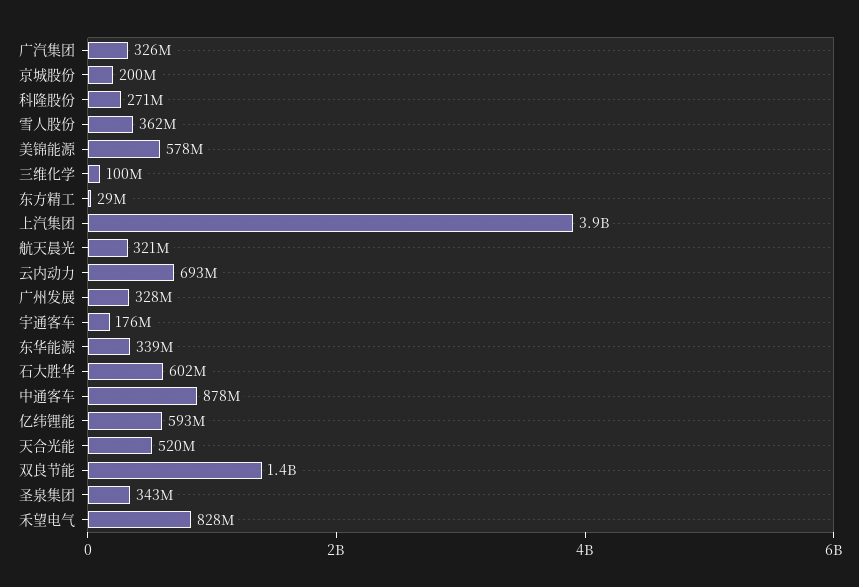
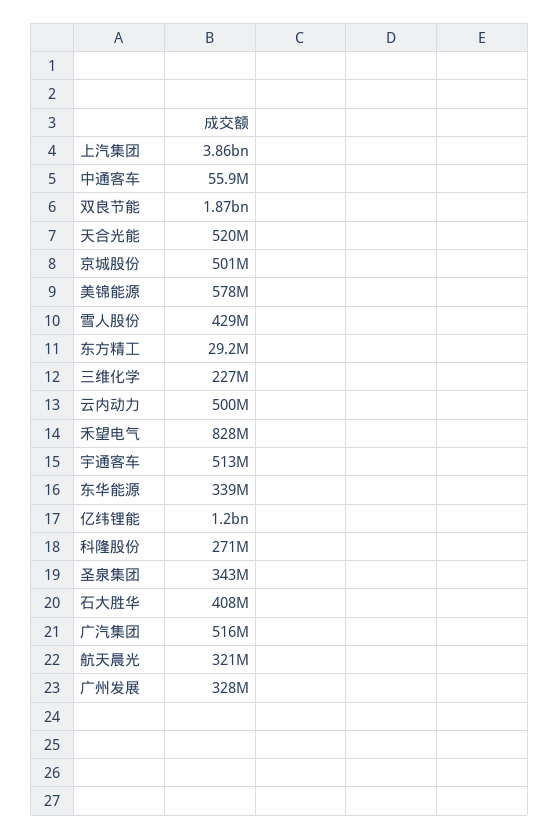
  {
-   "广汽集团": 326000000,
+   "广汽集团": 516000000,
-   "京城股份": 200000000,
+   "京城股份": 501000000,
    "科隆股份": 271000000,
-   "雪人股份": 362000000,
+   "雪人股份": 429000000,
    "美锦能源": 578000000,
-   "三维化学": 100000000,
+   "三维化学": 227000000,
    "东方精工": 29200000,
    "上汽集团": 3860000000,
    "航天晨光": 321000000,
-   "云内动力": 693000000,
+   "云内动力": 500000000,
    "广州发展": 328000000,
-   "宇通客车": 176000000,
+   "宇通客车": 513000000,
    "东华能源": 339000000,
-   "石大胜华": 602000000,
+   "石大胜华": 408000000,
-   "中通客车": 878000000,
+   "中通客车": 55900000,
-   "亿纬锂能": 593000000,
+   "亿纬锂能": 1200000000,
    "天合光能": 520000000,
-   "双良节能": 1400000000,
+   "双良节能": 1870000000,
    "圣泉集团": 343000000,
    "禾望电气": 828000000
  }

